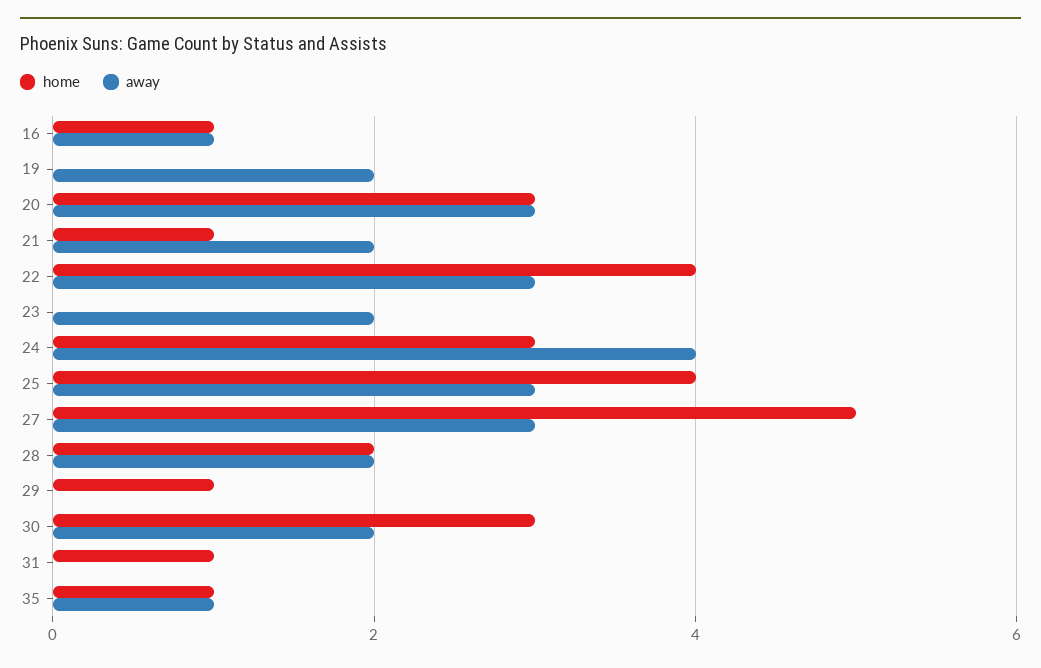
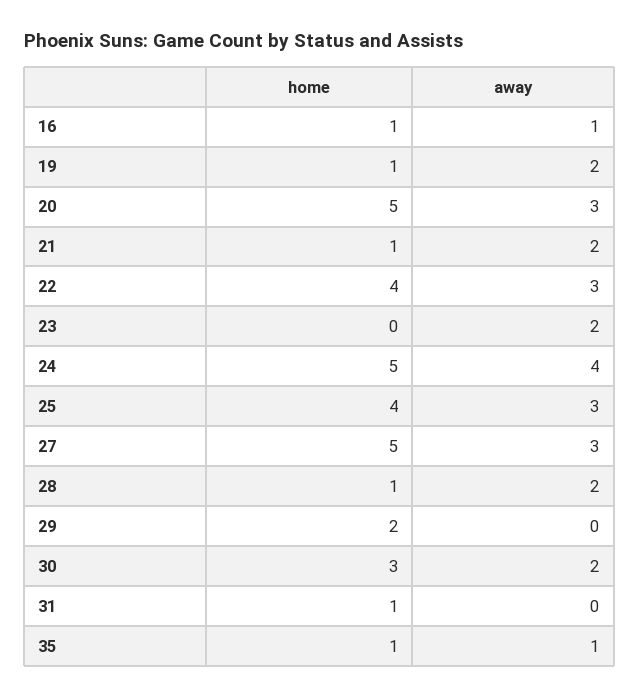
  {
    "home": {
      "16": 1,
-     "19": 0,
+     "19": 1,
-     "20": 3,
+     "20": 5,
      "21": 1,
      "22": 4,
      "23": 0,
-     "24": 3,
+     "24": 5,
      "25": 4,
      "27": 5,
-     "28": 2,
+     "28": 1,
-     "29": 1,
+     "29": 2,
      "30": 3,
      "31": 1,
      "35": 1
    },
    "away": {
      "16": 1,
      "19": 2,
      "20": 3,
      "21": 2,
      "22": 3,
      "23": 2,
      "24": 4,
      "25": 3,
      "27": 3,
      "28": 2,
      "29": 0,
      "30": 2,
      "31": 0,
      "35": 1
    }
  }

